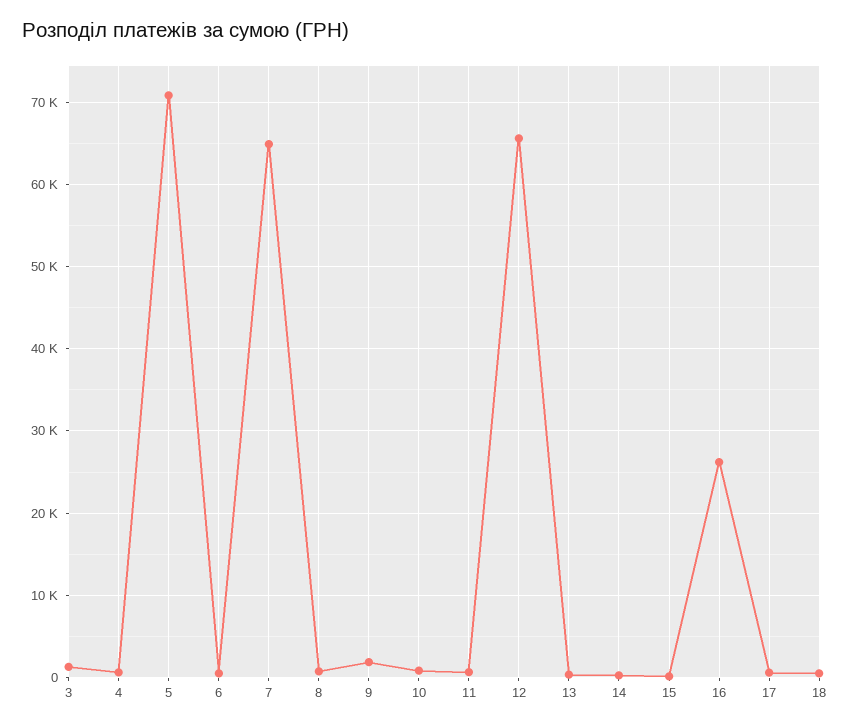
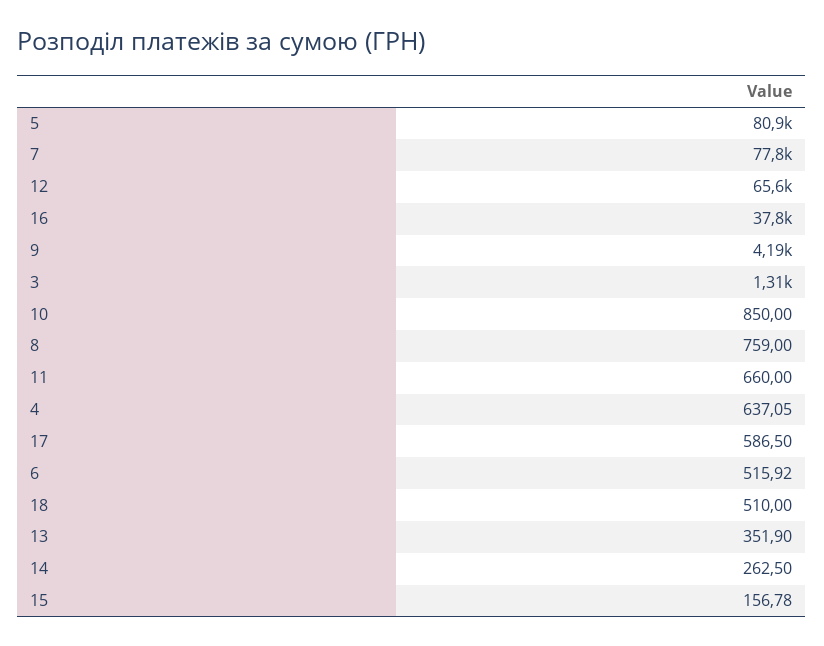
  {
    "3": 1310,
    "4": 637.05,
-   "5": 71000,
+   "5": 80900,
    "6": 515.92,
-   "7": 65000,
+   "7": 77800,
    "8": 759,
-   "9": 2000,
+   "9": 4190,
    "10": 850,
    "11": 660,
    "12": 65600,
    "13": 351.9,
    "14": 262.5,
    "15": 156.78,
-   "16": 26000,
+   "16": 37800,
    "17": 586.5,
    "18": 510
  }

